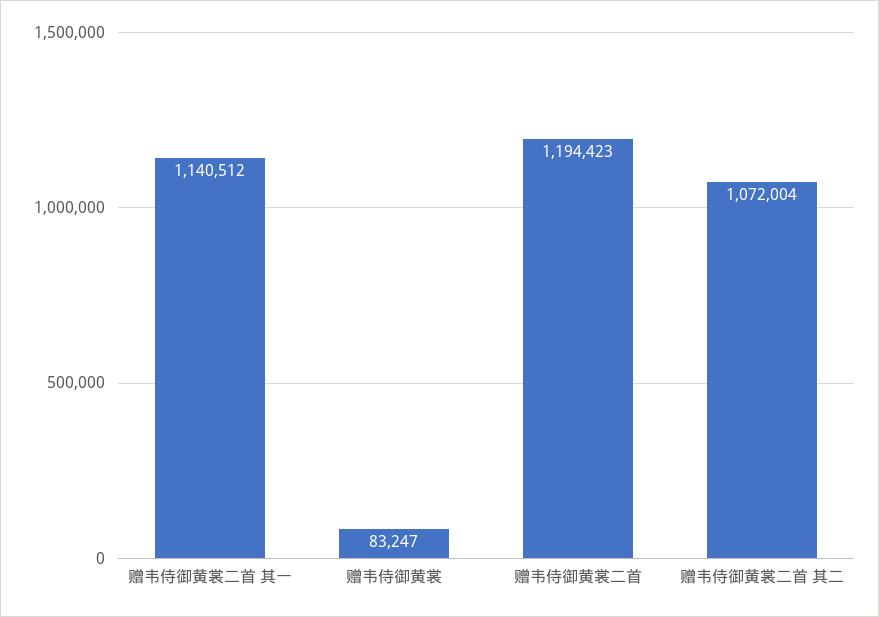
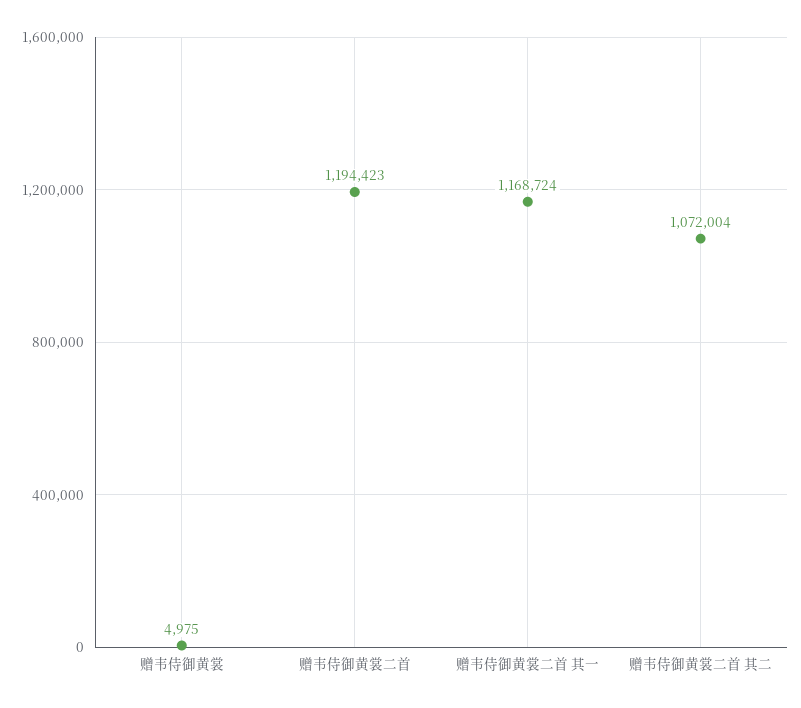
  {
-   "赠韦侍御黄裳二首 其一": 1140512,
+   "赠韦侍御黄裳二首 其一": 1168724,
-   "赠韦侍御黄裳": 83247,
+   "赠韦侍御黄裳": 4975,
    "赠韦侍御黄裳二首": 1194423,
    "赠韦侍御黄裳二首 其二": 1072004
  }

